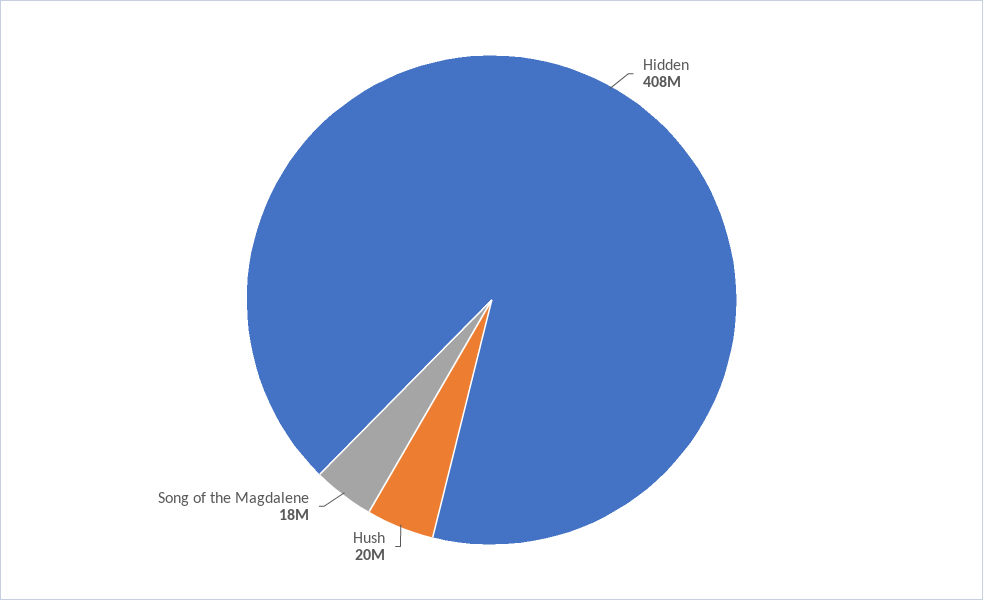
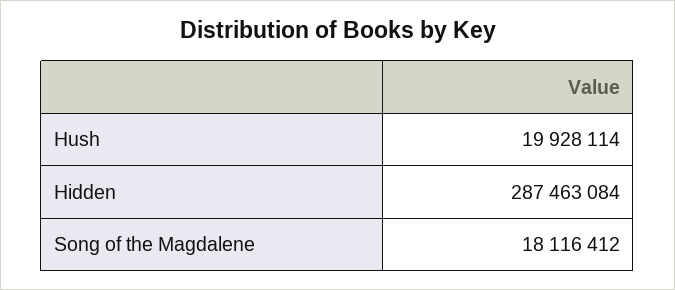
  {
-   "Hidden": 408000000,
+   "Hidden": 287463084,
    "Hush": 19928114,
    "Song of the Magdalene": 18116412
  }

